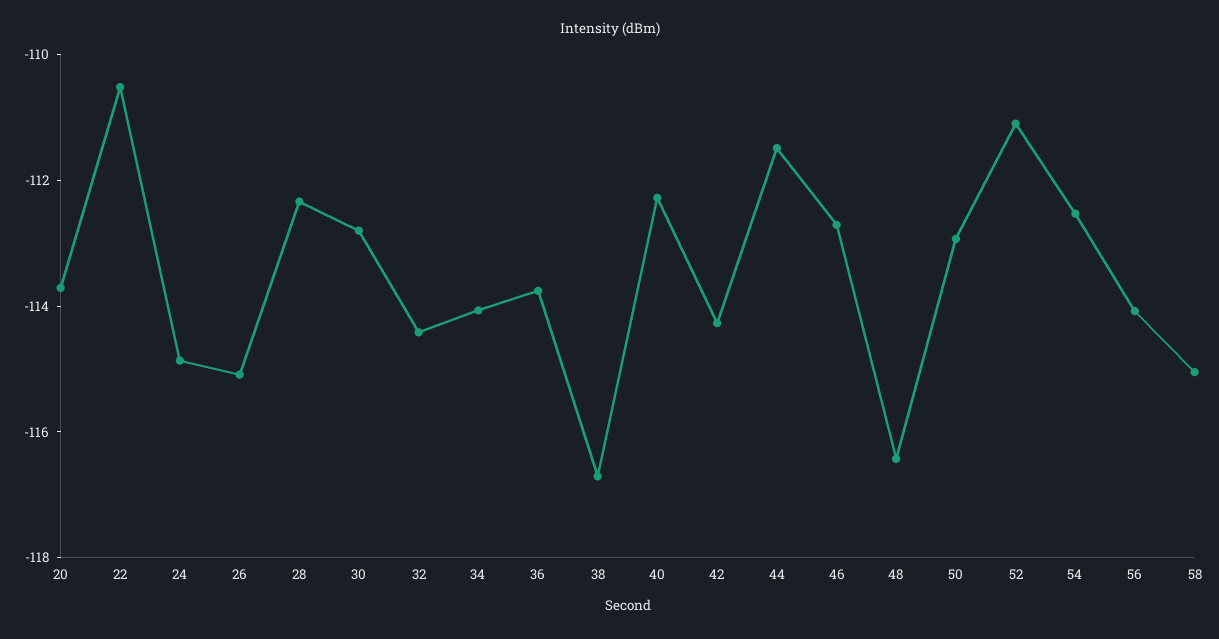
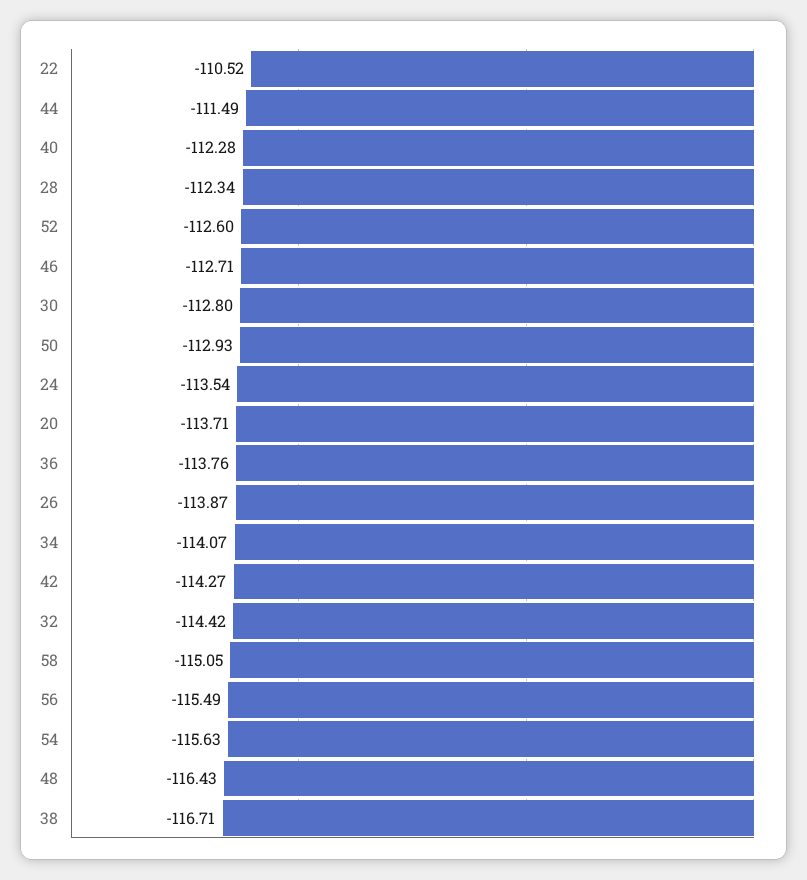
  {
    "20": -113.71,
    "22": -110.52,
-   "24": -115,
+   "24": -113.54,
-   "26": -115,
+   "26": -113.87,
    "28": -112.34,
    "30": -112.8,
    "32": -114.42,
    "34": -114.07,
    "36": -113.76,
    "38": -116.71,
    "40": -112.28,
    "42": -114.27,
    "44": -111.49,
    "46": -112.71,
    "48": -116.43,
    "50": -112.93,
-   "52": -111,
+   "52": -112.6,
-   "54": -112.5,
+   "54": -115.63,
-   "56": -114,
+   "56": -115.49,
    "58": -115.05
  }

